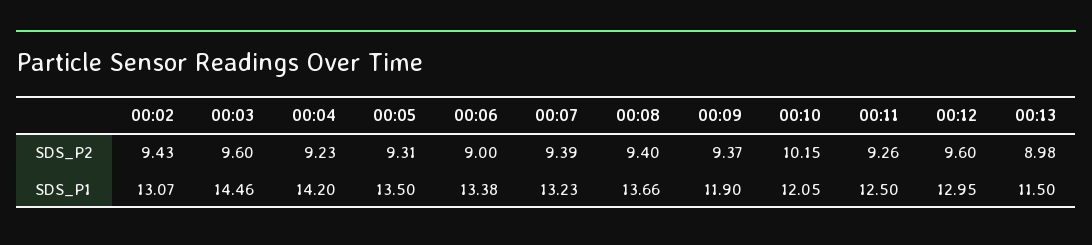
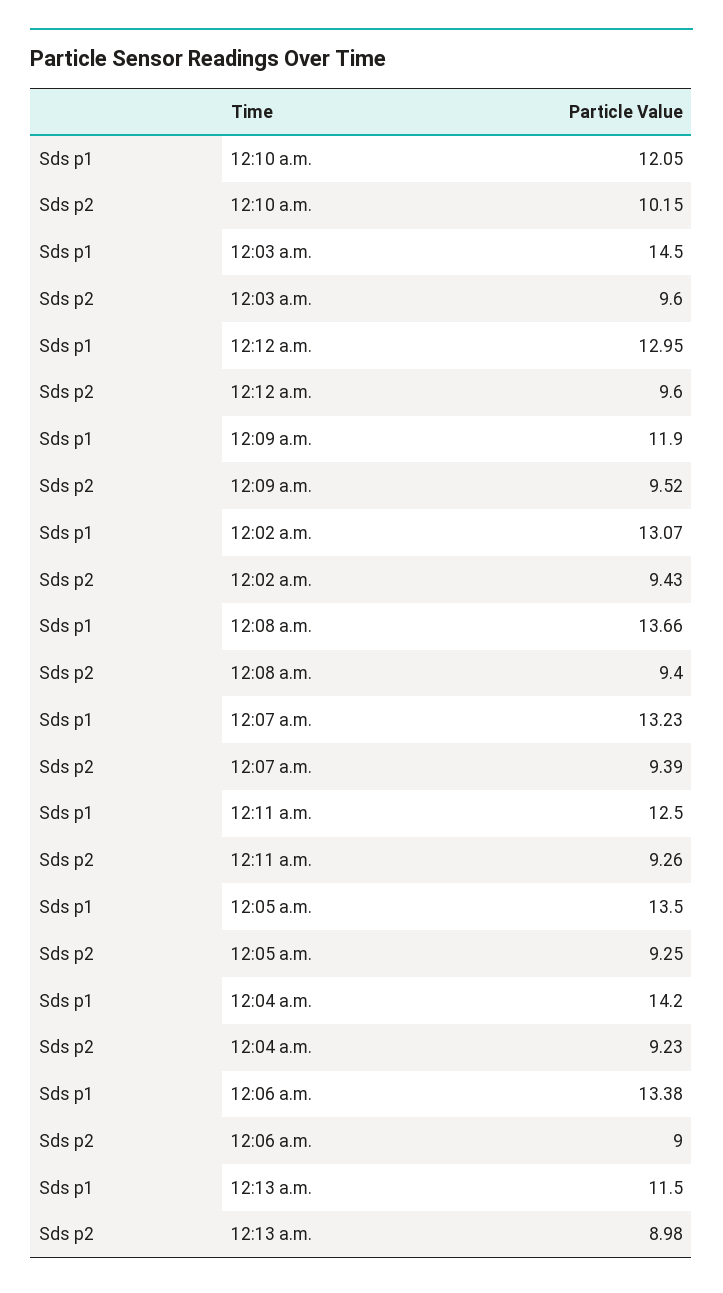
  {
    "00:02": {
      "SDS_P2": 9.43,
      "SDS_P1": 13.07
    },
    "00:03": {
      "SDS_P2": 9.6,
-     "SDS_P1": 14.46
+     "SDS_P1": 14.5
    },
    "00:04": {
      "SDS_P2": 9.23,
      "SDS_P1": 14.2
    },
    "00:05": {
-     "SDS_P2": 9.31,
+     "SDS_P2": 9.25,
      "SDS_P1": 13.5
    },
    "00:06": {
      "SDS_P2": 9,
      "SDS_P1": 13.38
    },
    "00:07": {
      "SDS_P2": 9.39,
      "SDS_P1": 13.23
    },
    "00:08": {
      "SDS_P2": 9.4,
      "SDS_P1": 13.66
    },
    "00:09": {
-     "SDS_P2": 9.37,
+     "SDS_P2": 9.52,
      "SDS_P1": 11.9
    },
    "00:10": {
      "SDS_P2": 10.15,
      "SDS_P1": 12.05
    },
    "00:11": {
      "SDS_P2": 9.26,
      "SDS_P1": 12.5
    },
    "00:12": {
      "SDS_P2": 9.6,
      "SDS_P1": 12.95
    },
    "00:13": {
      "SDS_P2": 8.98,
      "SDS_P1": 11.5
    }
  }

